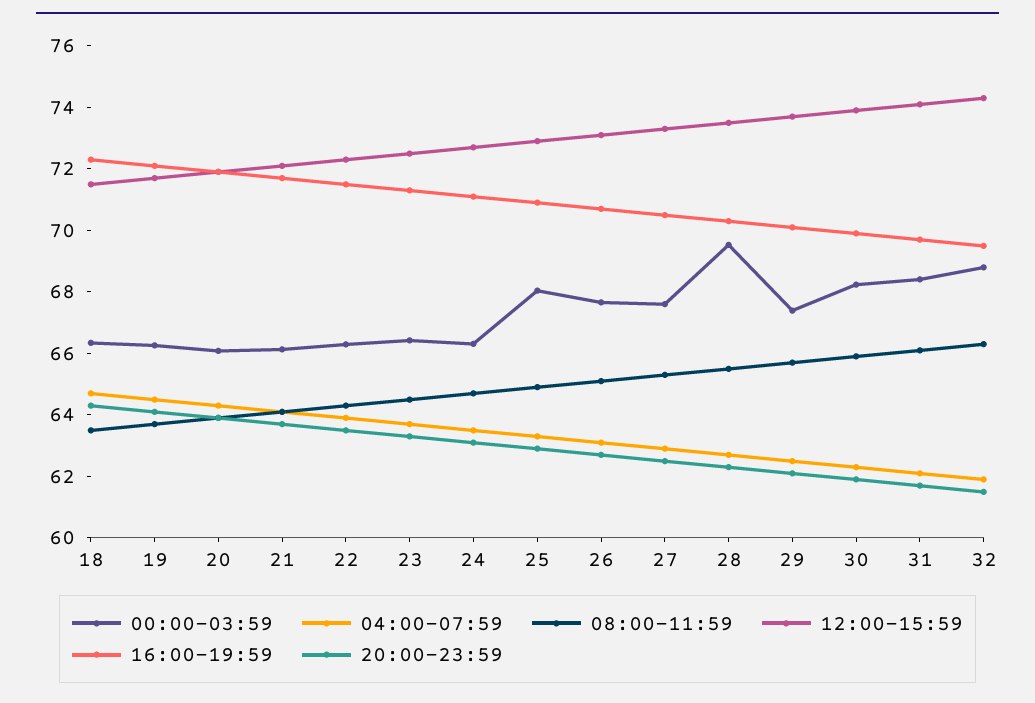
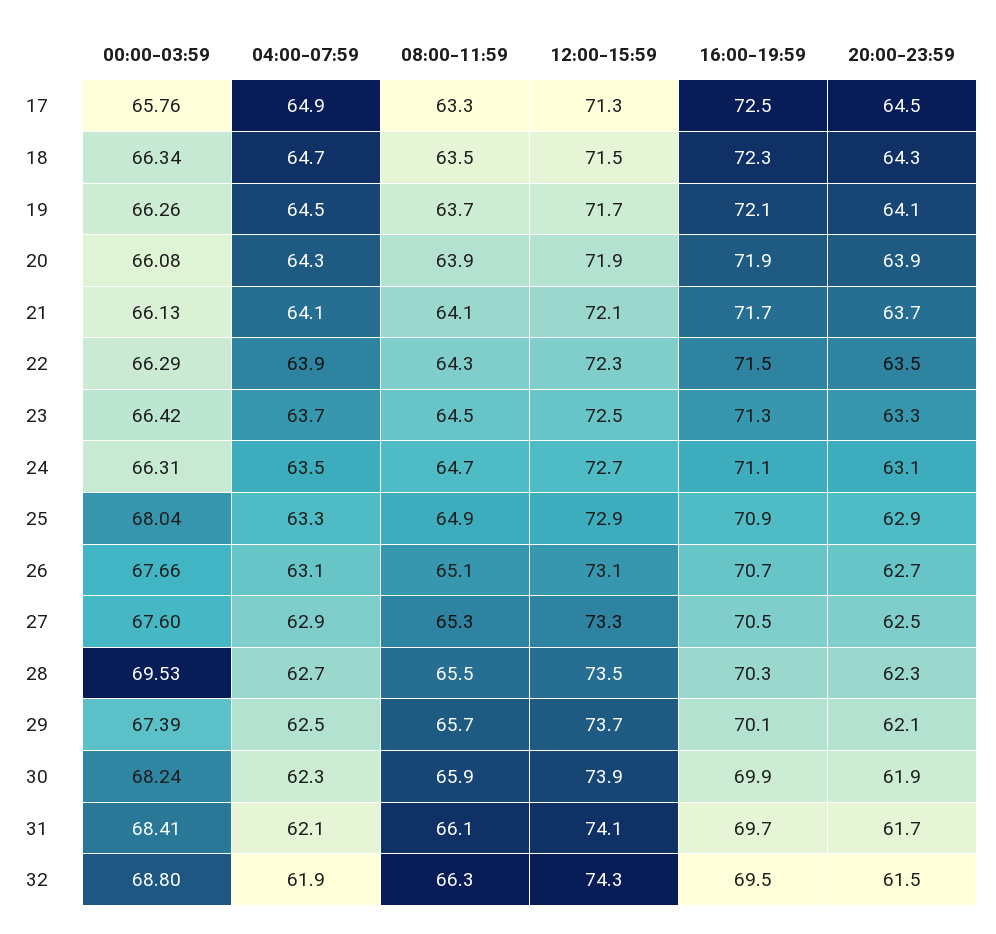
  {
    "00:00-03:59": {
      "18": 66.34,
      "19": 66.26,
      "20": 66.08,
      "21": 66.13,
      "22": 66.29,
      "23": 66.42,
      "24": 66.31,
      "25": 68.04,
      "26": 67.66,
      "27": 67.6,
      "28": 69.53,
      "29": 67.39,
      "30": 68.24,
      "31": 68.41,
-     "32": 68.8
+     "32": 68.8,
+     "17": 65.76
    },
    "04:00-07:59": {
      "18": 64.7,
      "19": 64.5,
      "20": 64.3,
      "21": 64.1,
      "22": 63.9,
      "23": 63.7,
      "24": 63.5,
      "25": 63.3,
      "26": 63.1,
      "27": 62.9,
      "28": 62.7,
      "29": 62.5,
      "30": 62.3,
      "31": 62.1,
-     "32": 61.9
+     "32": 61.9,
+     "17": 64.9
    },
    "08:00-11:59": {
      "18": 63.5,
      "19": 63.7,
      "20": 63.9,
      "21": 64.1,
      "22": 64.3,
      "23": 64.5,
      "24": 64.7,
      "25": 64.9,
      "26": 65.1,
      "27": 65.3,
      "28": 65.5,
      "29": 65.7,
      "30": 65.9,
      "31": 66.1,
-     "32": 66.3
+     "32": 66.3,
+     "17": 63.3
    },
    "12:00-15:59": {
      "18": 71.5,
      "19": 71.7,
      "20": 71.9,
      "21": 72.1,
      "22": 72.3,
      "23": 72.5,
      "24": 72.7,
      "25": 72.9,
      "26": 73.1,
      "27": 73.3,
      "28": 73.5,
      "29": 73.7,
      "30": 73.9,
      "31": 74.1,
-     "32": 74.3
+     "32": 74.3,
+     "17": 71.3
    },
    "16:00-19:59": {
      "18": 72.3,
      "19": 72.1,
      "20": 71.9,
      "21": 71.7,
      "22": 71.5,
      "23": 71.3,
      "24": 71.1,
      "25": 70.9,
      "26": 70.7,
      "27": 70.5,
      "28": 70.3,
      "29": 70.1,
      "30": 69.9,
      "31": 69.7,
-     "32": 69.5
+     "32": 69.5,
+     "17": 72.5
    },
    "20:00-23:59": {
      "18": 64.3,
      "19": 64.1,
      "20": 63.9,
      "21": 63.7,
      "22": 63.5,
      "23": 63.3,
      "24": 63.1,
      "25": 62.9,
      "26": 62.7,
      "27": 62.5,
      "28": 62.3,
      "29": 62.1,
      "30": 61.9,
      "31": 61.7,
-     "32": 61.5
+     "32": 61.5,
+     "17": 64.5
    }
  }

